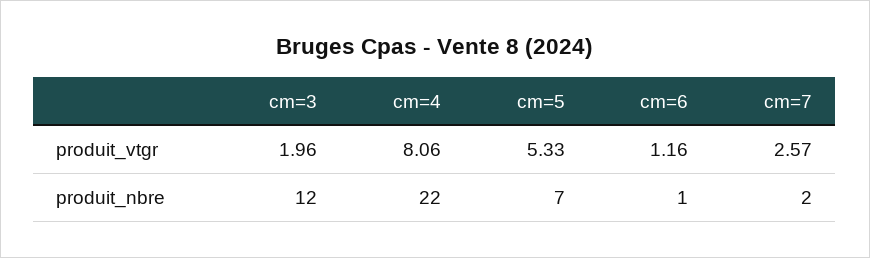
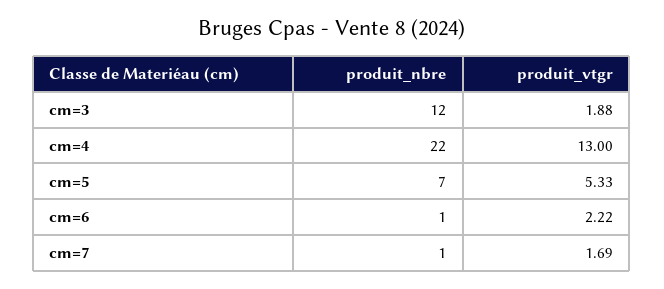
  {
    "cm=3": {
-     "produit_vtgr": 1.96,
+     "produit_vtgr": 1.88,
      "produit_nbre": 12
    },
    "cm=4": {
-     "produit_vtgr": 8.06,
+     "produit_vtgr": 13,
      "produit_nbre": 22
    },
    "cm=5": {
      "produit_vtgr": 5.33,
      "produit_nbre": 7
    },
    "cm=6": {
-     "produit_vtgr": 1.16,
+     "produit_vtgr": 2.22,
      "produit_nbre": 1
    },
    "cm=7": {
-     "produit_vtgr": 2.57,
+     "produit_vtgr": 1.69,
-     "produit_nbre": 2
+     "produit_nbre": 1
    }
  }

